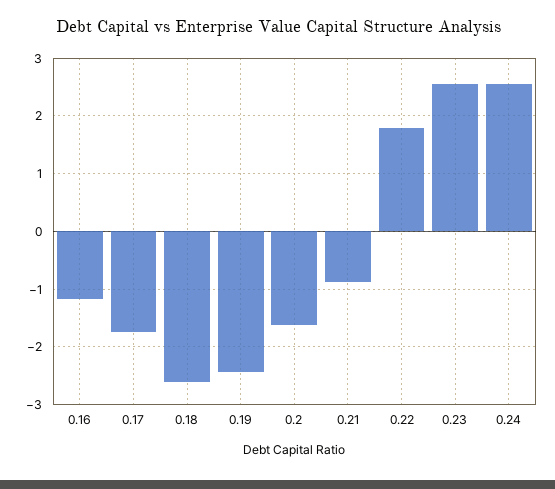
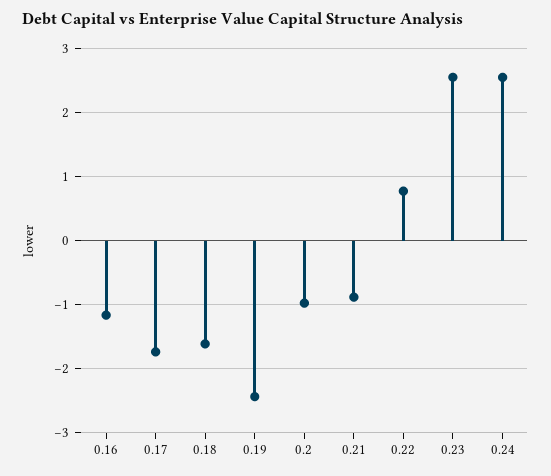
  {
    "0.16": -1.2,
    "0.17": -1.7,
-   "0.18": -2.6,
+   "0.18": -1.6,
    "0.19": -2.4,
-   "0.2": -1.6,
+   "0.2": -1,
    "0.21": -0.9,
-   "0.22": 1.8,
+   "0.22": 0.8,
    "0.23": 2.6,
    "0.24": 2.6
  }

